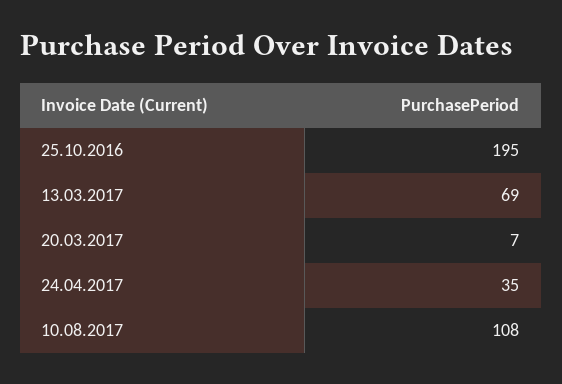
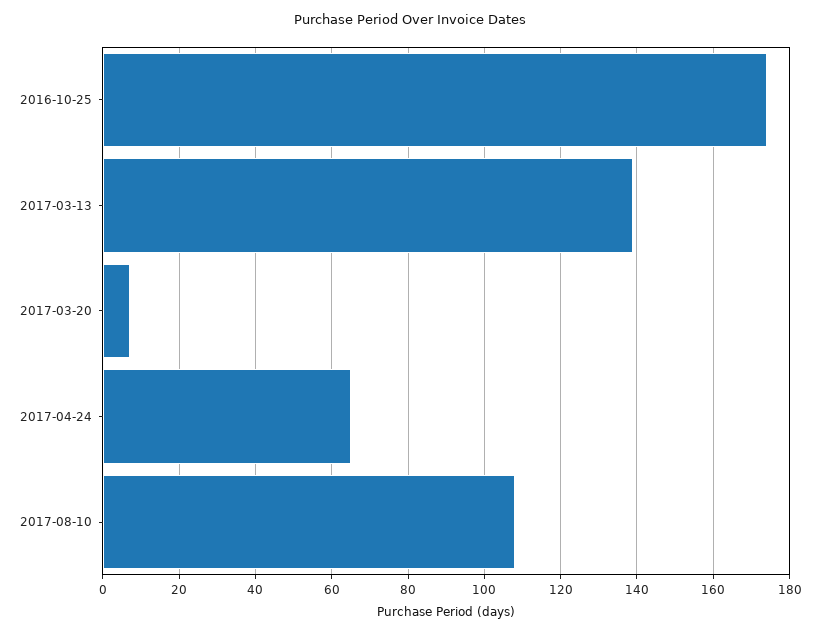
  {
-   "25.10.2016": 195,
+   "25.10.2016": 175,
-   "13.03.2017": 69,
+   "13.03.2017": 140,
    "20.03.2017": 7,
-   "24.04.2017": 35,
+   "24.04.2017": 65,
    "10.08.2017": 108
  }

